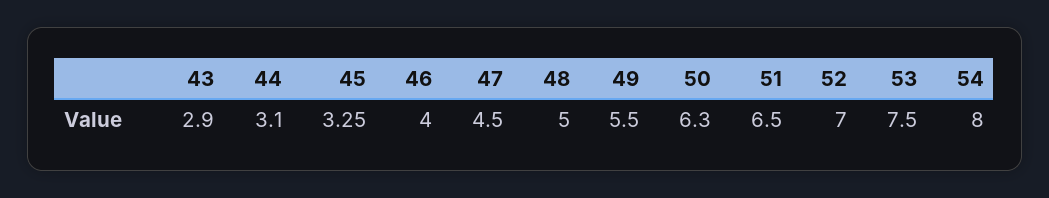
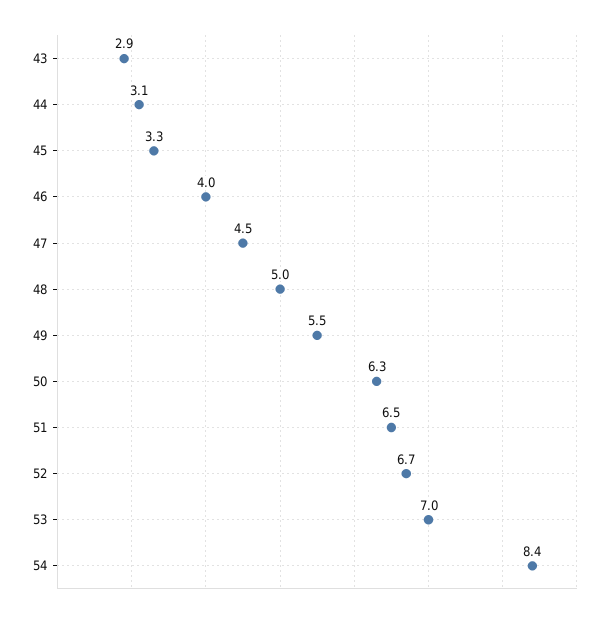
  {
    "43": 2.9,
    "44": 3.1,
    "45": 3.25,
    "46": 4,
    "47": 4.5,
    "48": 5,
    "49": 5.5,
    "50": 6.3,
    "51": 6.5,
-   "52": 7,
+   "52": 6.7,
-   "53": 7.5,
+   "53": 7,
-   "54": 8
+   "54": 8.4
  }

